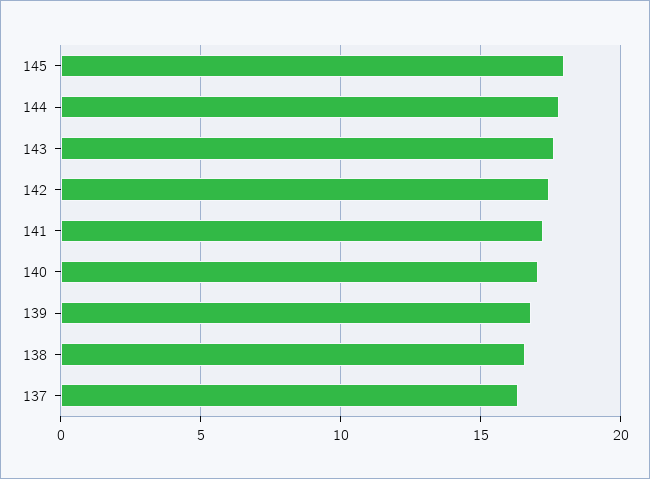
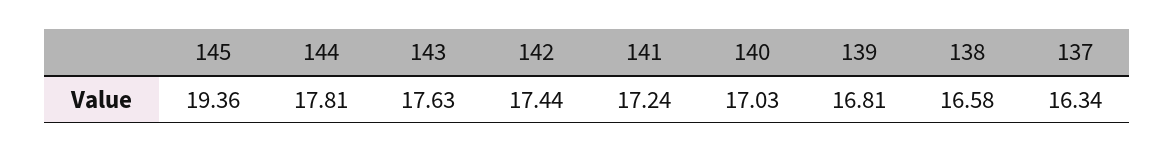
  {
-   "145": 18,
+   "145": 19.36,
    "144": 17.81,
    "143": 17.63,
    "142": 17.44,
    "141": 17.24,
    "140": 17.03,
    "139": 16.81,
    "138": 16.58,
    "137": 16.34
  }

